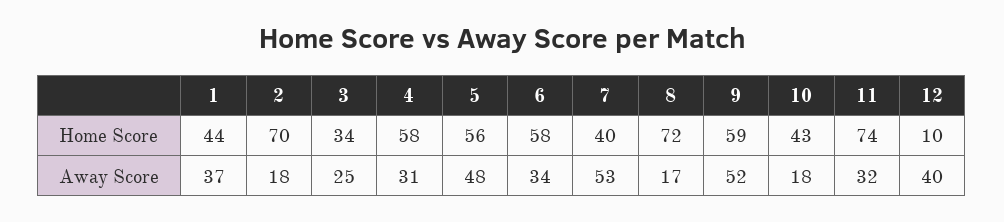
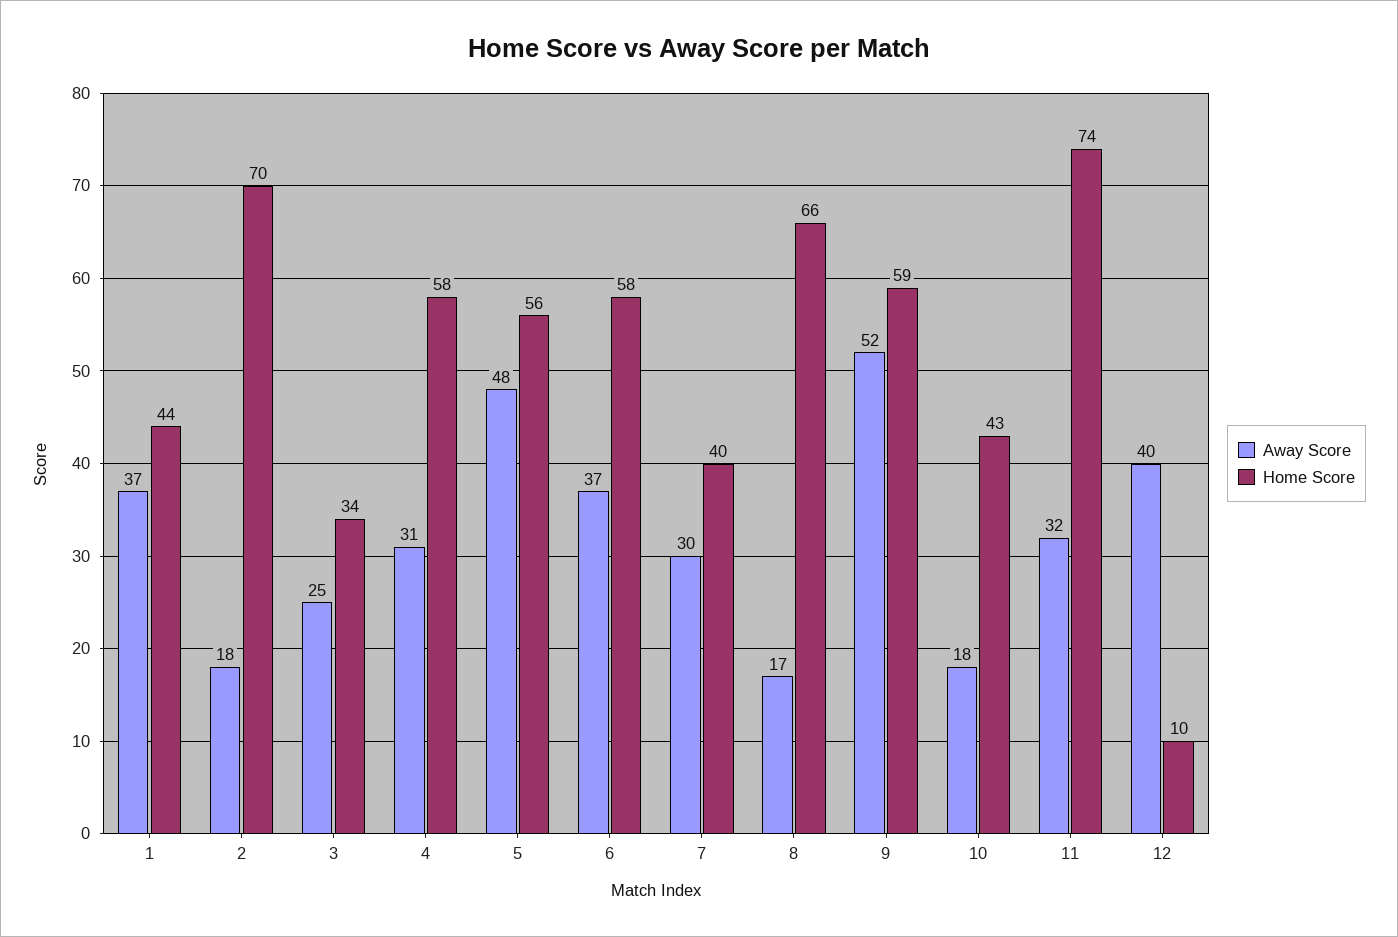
  {
    "Home Score": {
      "1": 44,
      "2": 70,
      "3": 34,
      "4": 58,
      "5": 56,
      "6": 58,
      "7": 40,
-     "8": 72,
+     "8": 66,
      "9": 59,
      "10": 43,
      "11": 74,
      "12": 10
    },
    "Away Score": {
      "1": 37,
      "2": 18,
      "3": 25,
      "4": 31,
      "5": 48,
-     "6": 34,
+     "6": 37,
-     "7": 53,
+     "7": 30,
      "8": 17,
      "9": 52,
      "10": 18,
      "11": 32,
      "12": 40
    }
  }

